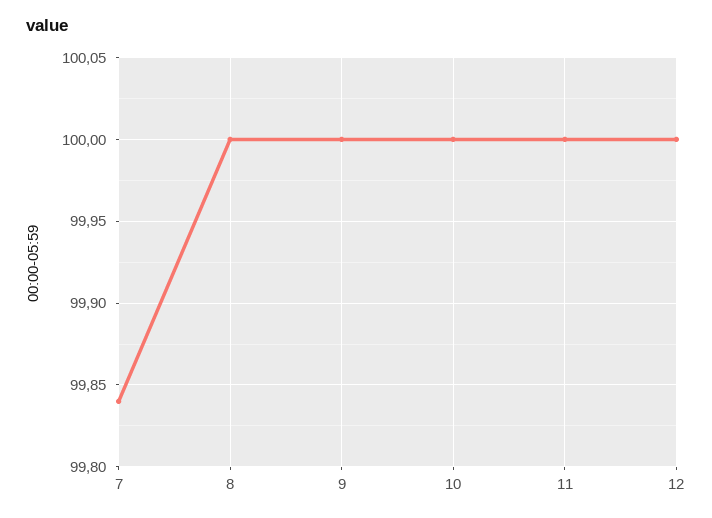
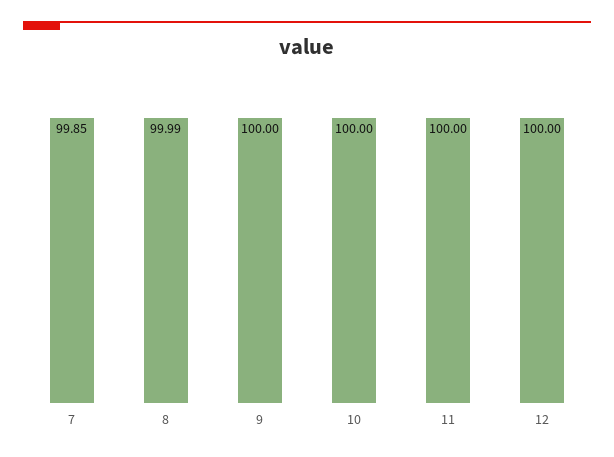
  {
-   "7": 99.84,
+   "7": 99.85,
-   "8": 100,
+   "8": 99.99,
    "9": 100,
    "10": 100,
    "11": 100,
    "12": 100
  }

